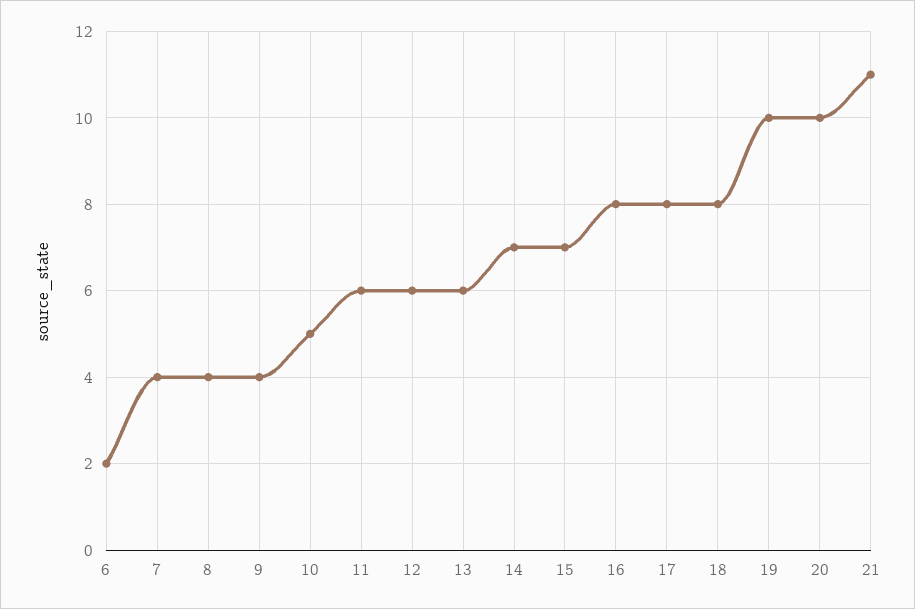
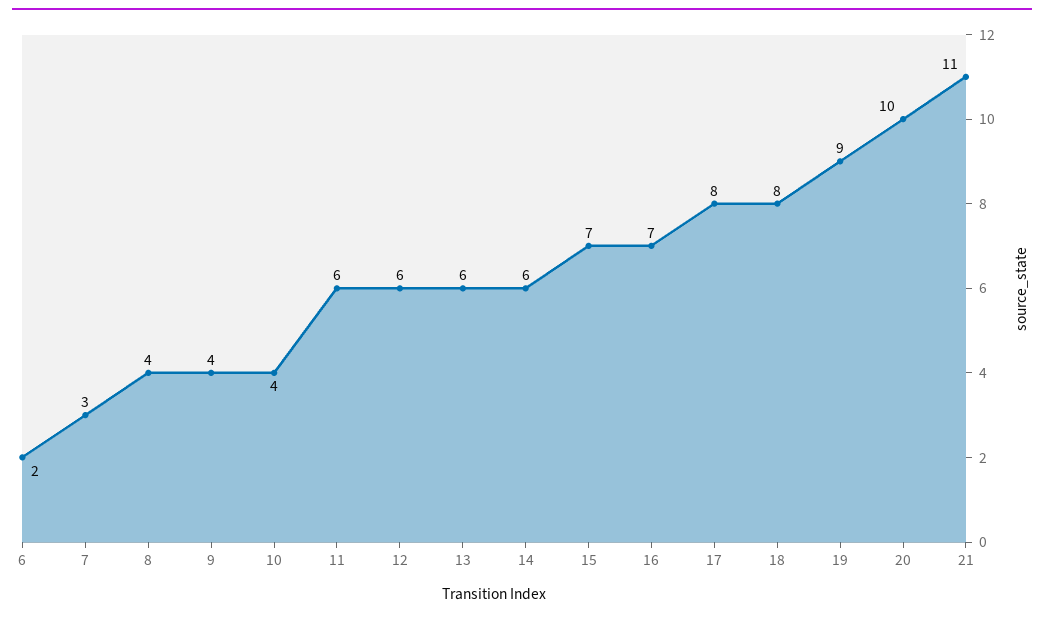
  {
    "6": 2,
-   "7": 4,
+   "7": 3,
    "8": 4,
    "9": 4,
-   "10": 5,
+   "10": 4,
    "11": 6,
    "12": 6,
    "13": 6,
-   "14": 7,
+   "14": 6,
    "15": 7,
-   "16": 8,
+   "16": 7,
    "17": 8,
    "18": 8,
-   "19": 10,
+   "19": 9,
    "20": 10,
    "21": 11
  }

